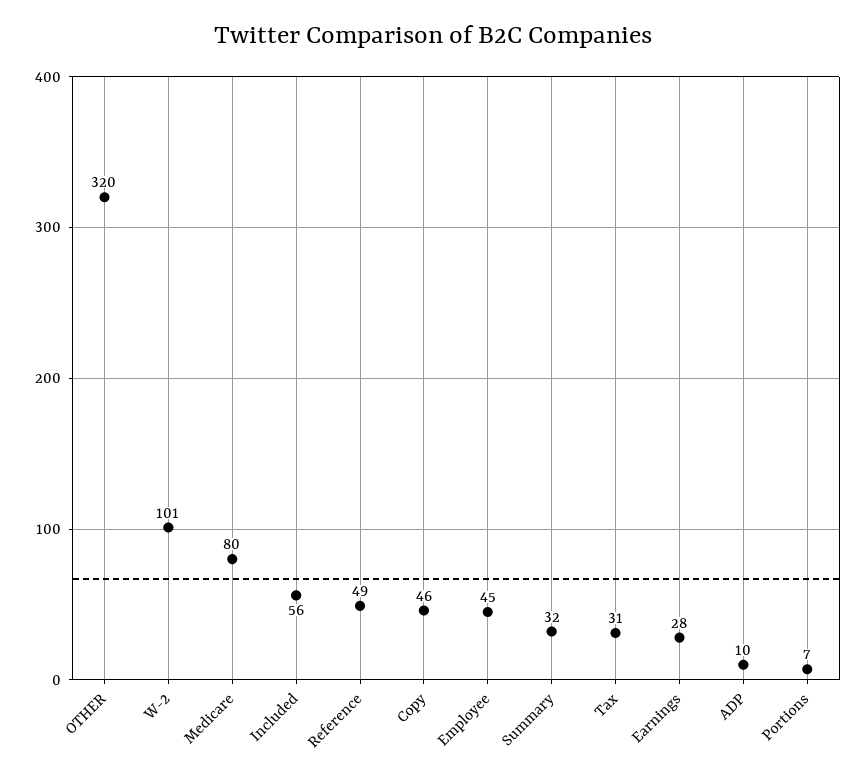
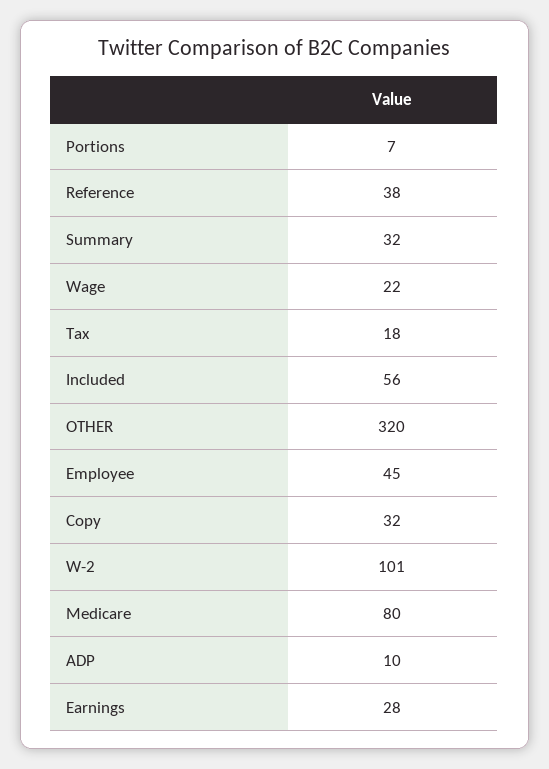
  {
    "OTHER": 320,
    "W-2": 101,
    "Medicare": 80,
    "Included": 56,
-   "Reference": 49,
+   "Reference": 38,
-   "Copy": 46,
+   "Copy": 32,
    "Employee": 45,
    "Summary": 32,
-   "Tax": 31,
+   "Tax": 18,
    "Earnings": 28,
    "ADP": 10,
-   "Portions": 7
+   "Portions": 7,
+   "Wage": 22
  }

